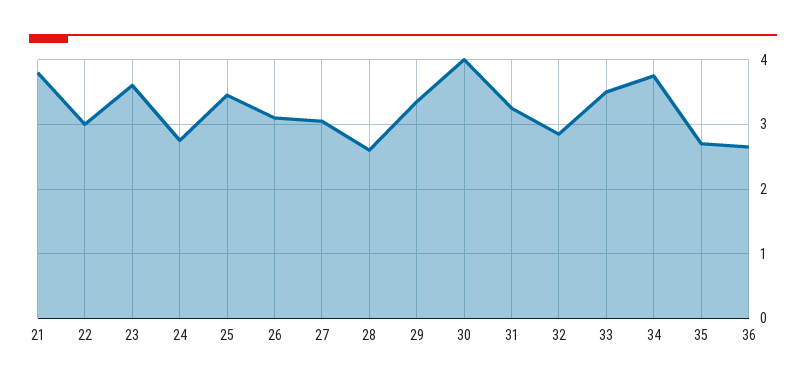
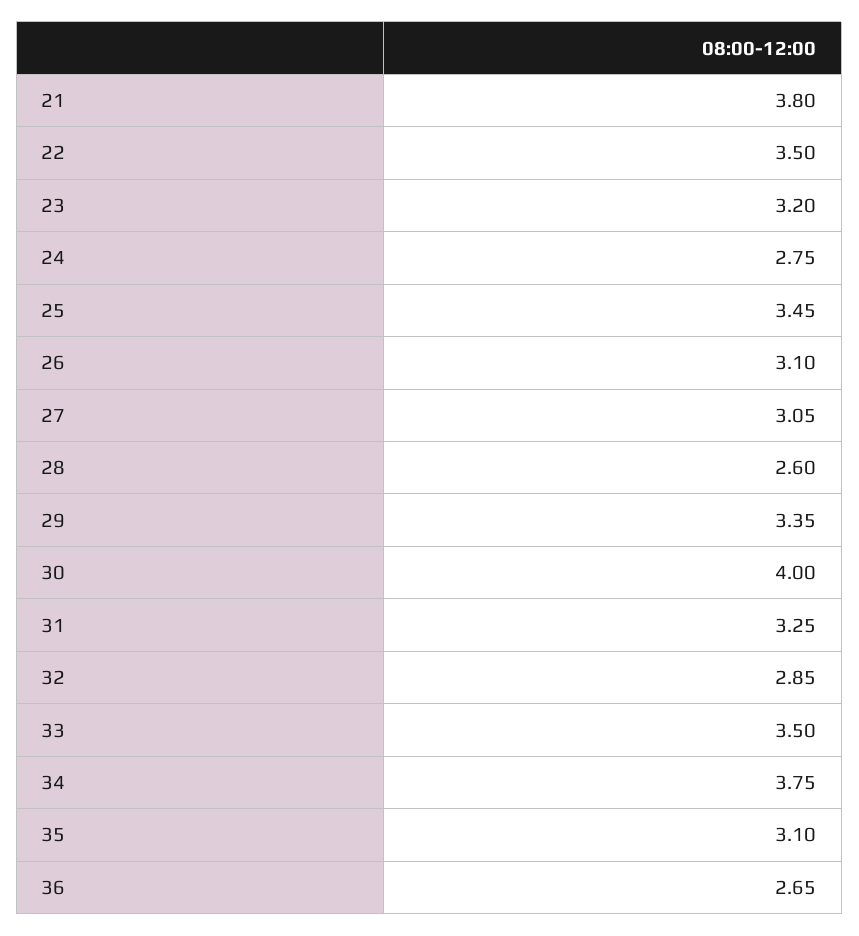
  {
    "21": 3.8,
-   "22": 3,
+   "22": 3.5,
-   "23": 3.6,
+   "23": 3.2,
    "24": 2.75,
    "25": 3.45,
    "26": 3.1,
    "27": 3.05,
    "28": 2.6,
    "29": 3.35,
    "30": 4,
    "31": 3.25,
    "32": 2.85,
    "33": 3.5,
    "34": 3.75,
-   "35": 2.7,
+   "35": 3.1,
    "36": 2.65
  }

